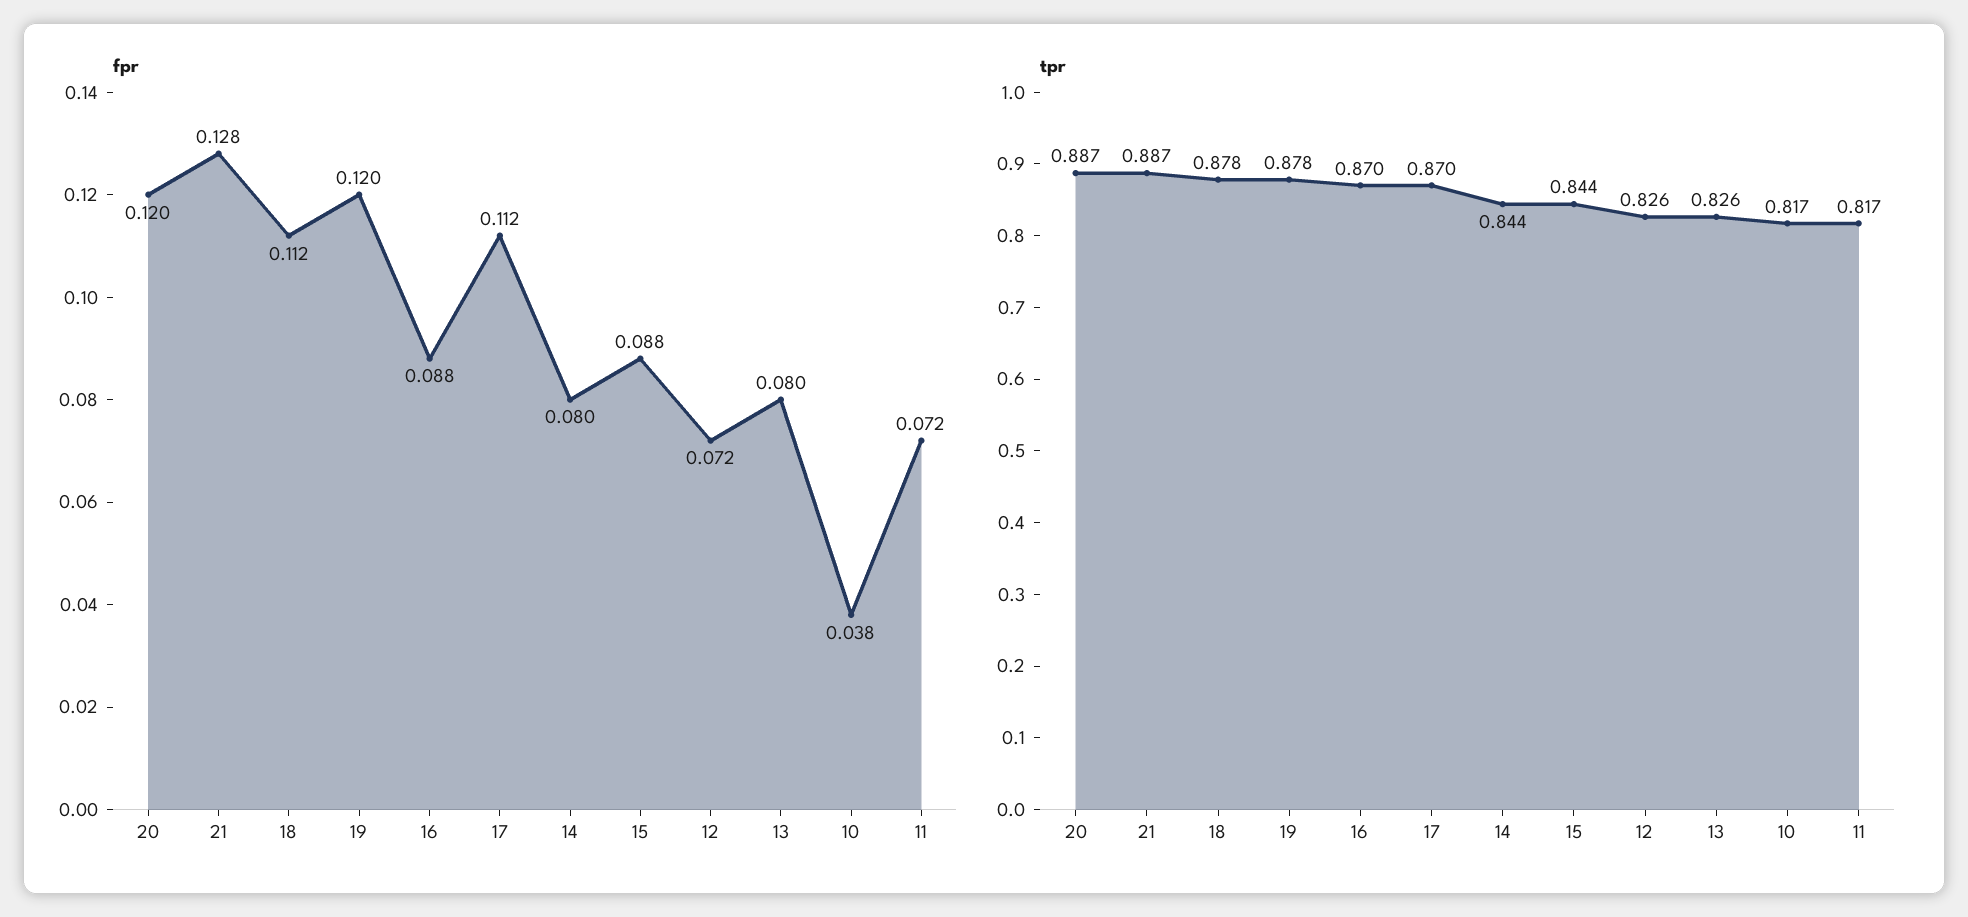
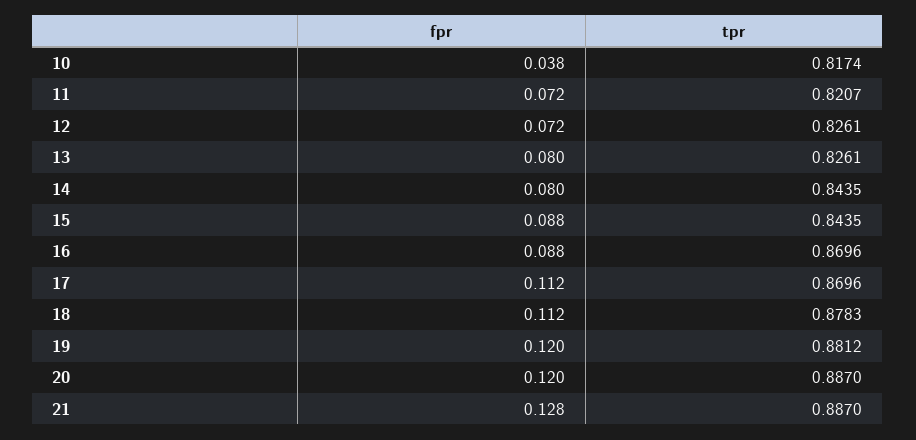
  {
    "fpr": {
      "20": 0.12,
      "21": 0.128,
      "18": 0.112,
      "19": 0.12,
      "16": 0.088,
      "17": 0.112,
      "14": 0.08,
      "15": 0.088,
      "12": 0.072,
      "13": 0.08,
      "10": 0.038,
      "11": 0.072
    },
    "tpr": {
      "20": 0.887,
      "21": 0.887,
      "18": 0.8783,
-     "19": 0.878,
+     "19": 0.8812,
      "16": 0.8696,
      "17": 0.8696,
      "14": 0.8435,
      "15": 0.8435,
      "12": 0.8261,
      "13": 0.8261,
      "10": 0.8174,
-     "11": 0.817
+     "11": 0.8207
    }
  }

